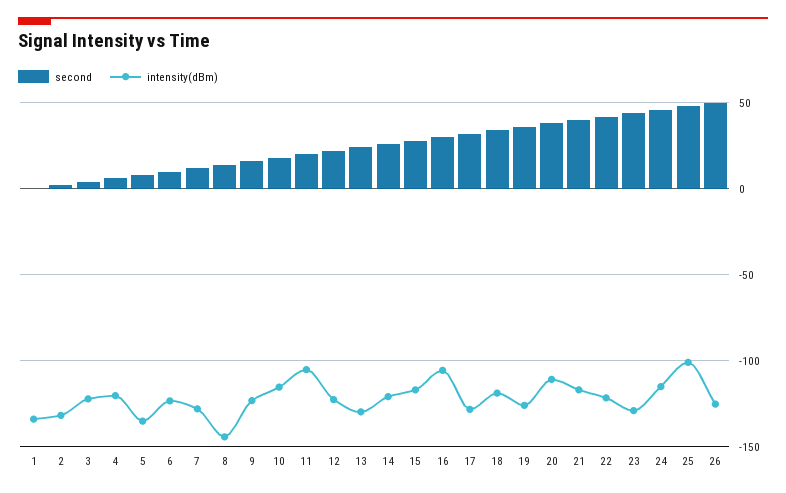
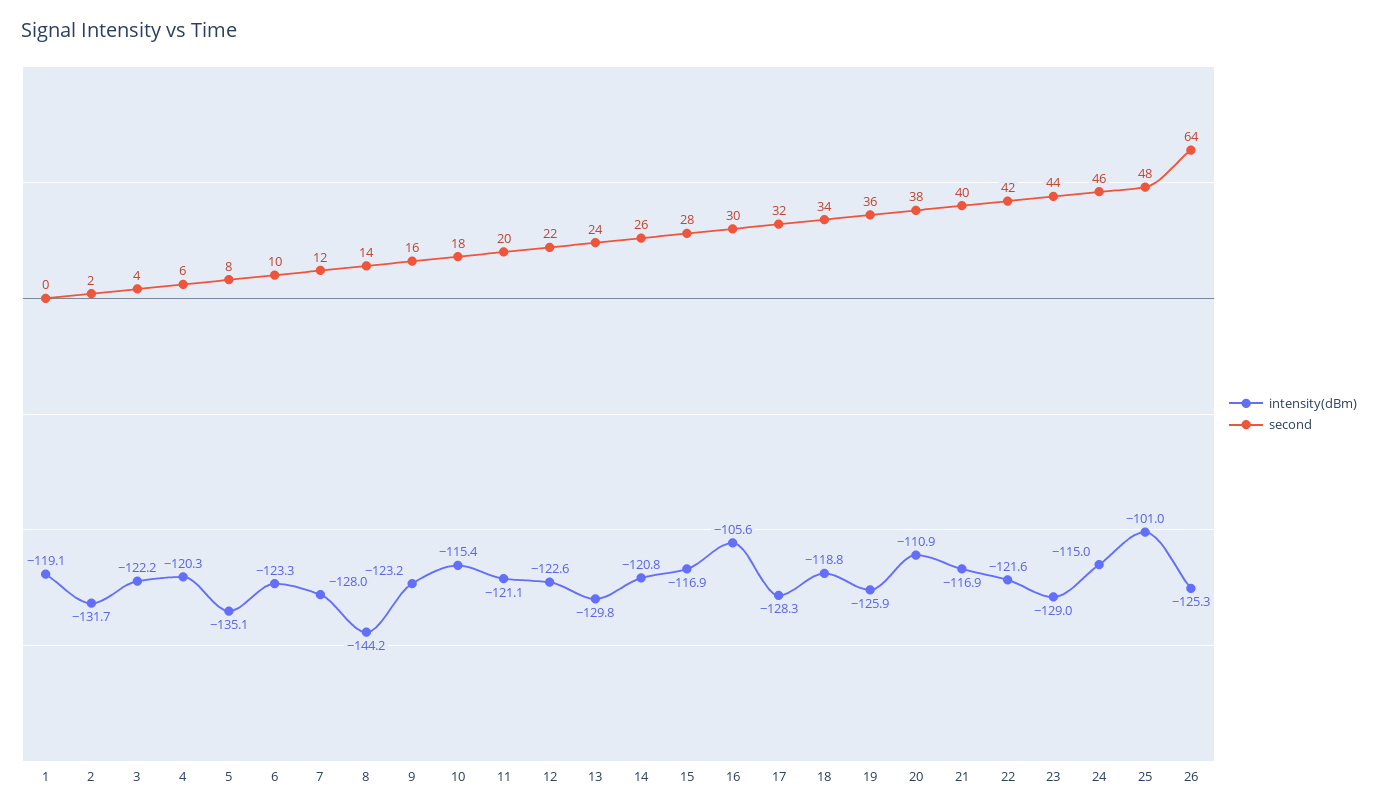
  {
    "second": {
      "1": 0,
      "2": 2,
      "3": 4,
      "4": 6,
      "5": 8,
      "6": 10,
      "7": 12,
      "8": 14,
      "9": 16,
      "10": 18,
      "11": 20,
      "12": 22,
      "13": 24,
      "14": 26,
      "15": 28,
      "16": 30,
      "17": 32,
      "18": 34,
      "19": 36,
      "20": 38,
      "21": 40,
      "22": 42,
      "23": 44,
      "24": 46,
      "25": 48,
-     "26": 50
+     "26": 64
    },
    "intensity(dBm)": {
-     "1": -135,
+     "1": -119.1,
      "2": -131.7,
      "3": -122.2,
      "4": -120.3,
      "5": -135.1,
      "6": -123.3,
      "7": -128,
      "8": -144.2,
      "9": -123.2,
      "10": -115.4,
-     "11": -105,
+     "11": -121.1,
      "12": -122.6,
      "13": -129.8,
      "14": -120.8,
      "15": -116.9,
      "16": -105.6,
      "17": -128.3,
      "18": -118.8,
      "19": -125.9,
      "20": -110.9,
      "21": -116.9,
      "22": -121.6,
      "23": -129,
      "24": -115,
      "25": -101,
      "26": -125.3
    }
  }

